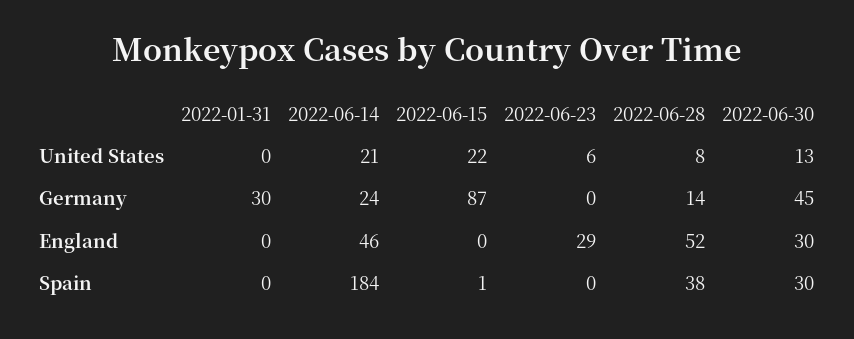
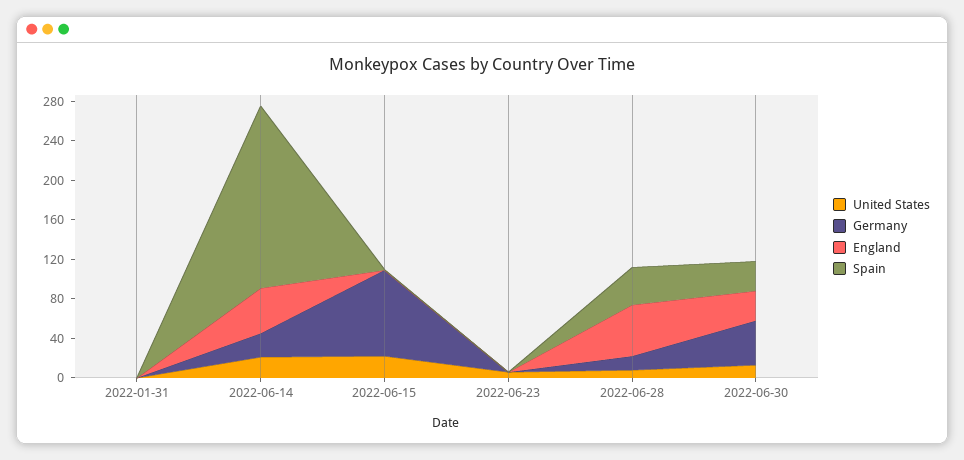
  {
    "United States": {
      "2022-01-31": 0,
      "2022-06-14": 21,
      "2022-06-15": 22,
      "2022-06-23": 6,
      "2022-06-28": 8,
      "2022-06-30": 13
    },
    "Germany": {
-     "2022-01-31": 30,
+     "2022-01-31": 0,
      "2022-06-14": 24,
      "2022-06-15": 87,
      "2022-06-23": 0,
      "2022-06-28": 14,
      "2022-06-30": 45
    },
    "England": {
      "2022-01-31": 0,
      "2022-06-14": 46,
      "2022-06-15": 0,
-     "2022-06-23": 29,
+     "2022-06-23": 0,
      "2022-06-28": 52,
      "2022-06-30": 30
    },
    "Spain": {
      "2022-01-31": 0,
      "2022-06-14": 184,
      "2022-06-15": 1,
      "2022-06-23": 0,
      "2022-06-28": 38,
      "2022-06-30": 30
    }
  }

